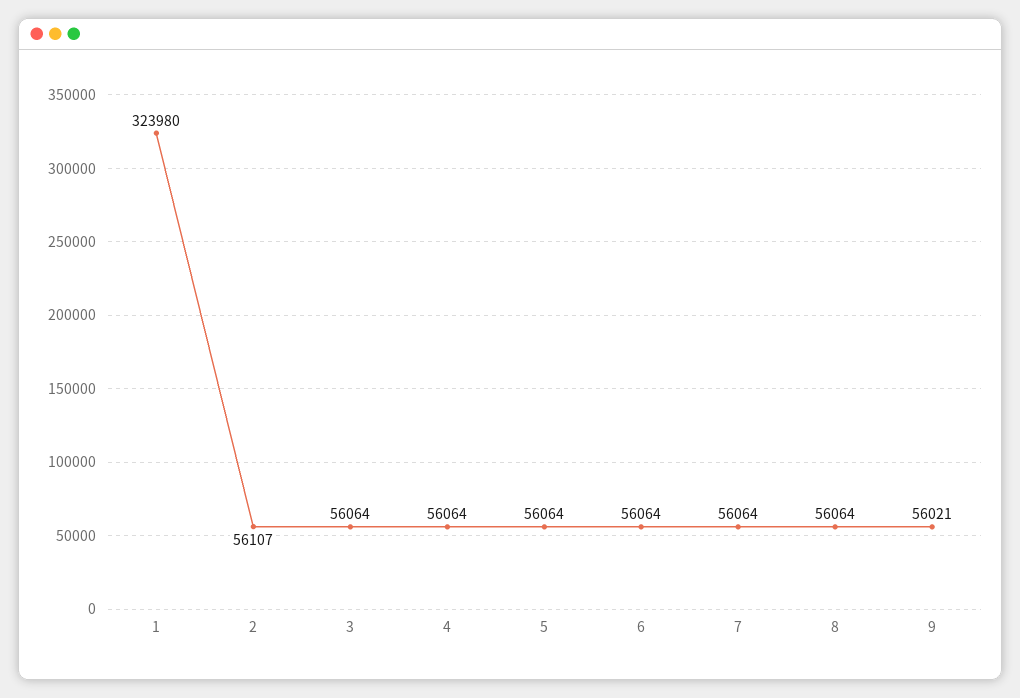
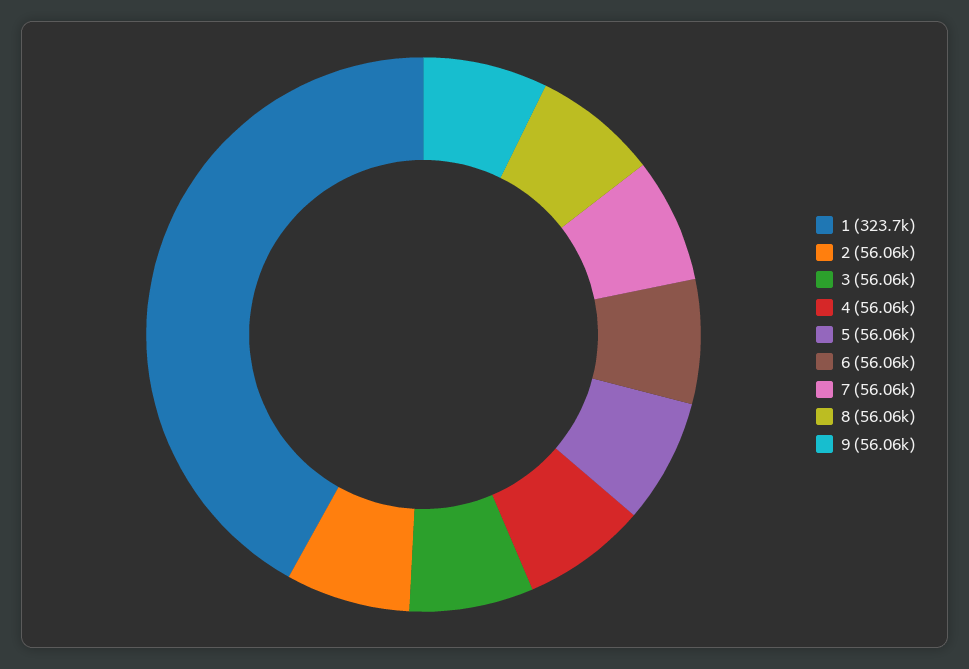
  {
-   "1": 323980,
+   "1": 323700,
-   "2": 56107,
+   "2": 56060,
    "3": 56064,
    "4": 56064,
    "5": 56064,
    "6": 56064,
    "7": 56064,
    "8": 56064,
-   "9": 56021
+   "9": 56060
  }

